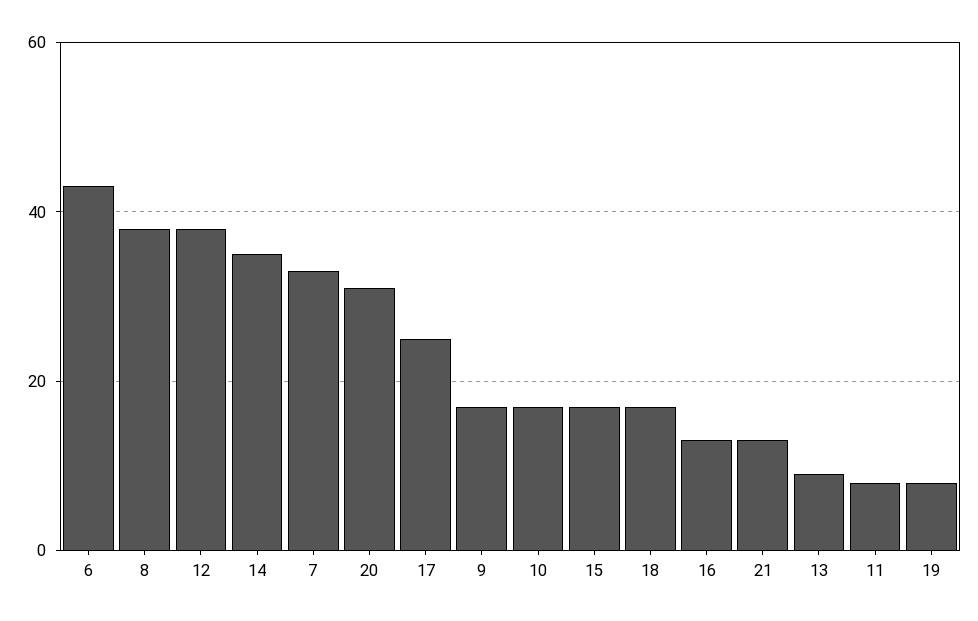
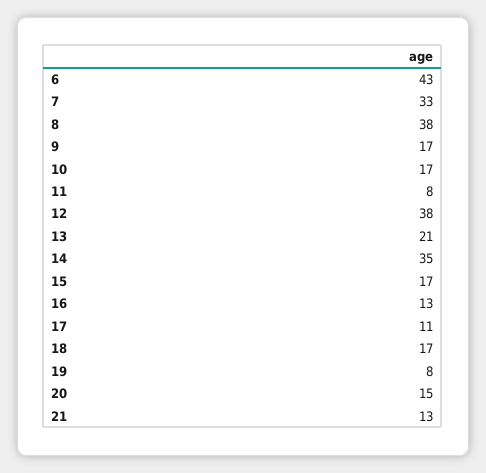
  {
    "6": 43,
    "8": 38,
    "12": 38,
    "14": 35,
    "7": 33,
-   "20": 30,
+   "20": 15,
-   "17": 25,
+   "17": 11,
    "9": 17,
    "10": 17,
    "15": 17,
    "18": 17,
    "16": 13,
    "21": 13,
-   "13": 10,
+   "13": 21,
    "11": 8,
    "19": 8
  }

